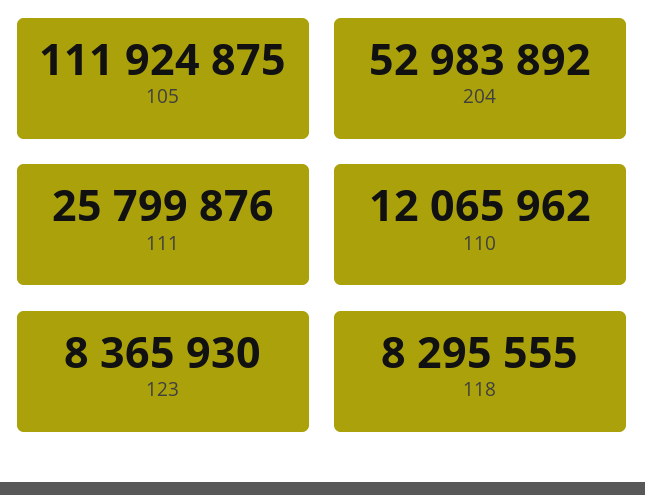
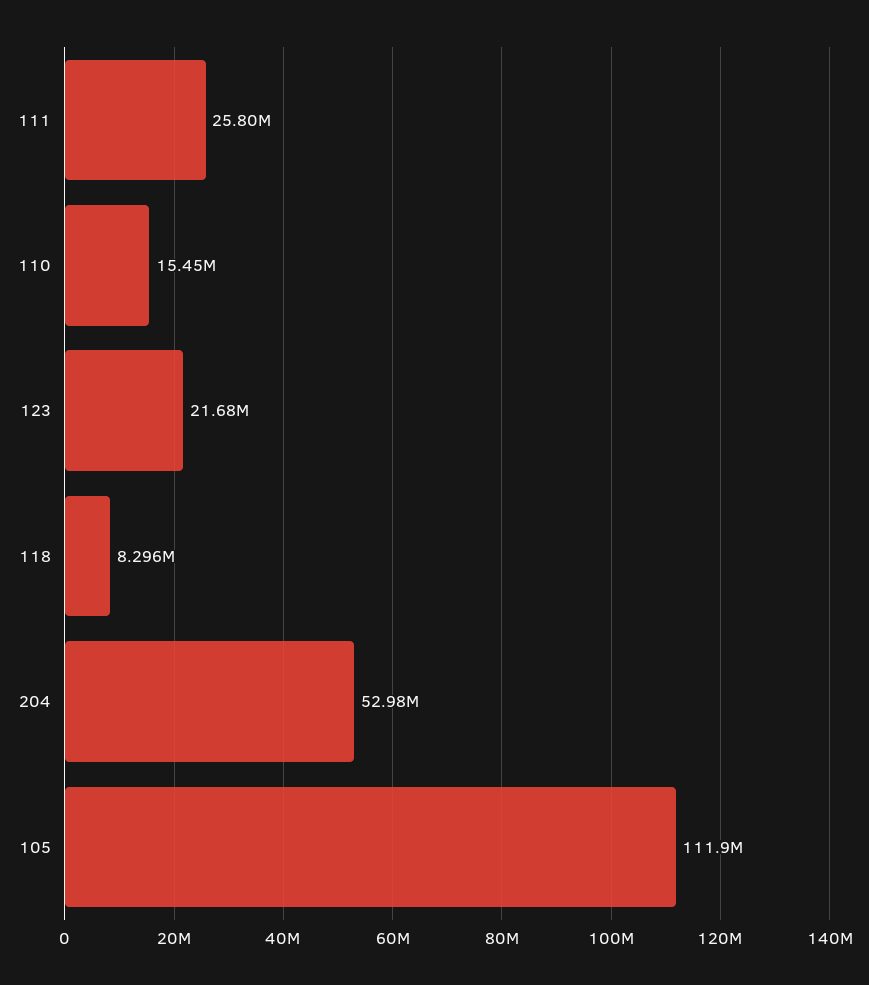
  {
    "105": 111924875,
    "204": 52983892,
    "111": 25799876,
-   "110": 12065962,
+   "110": 15450000,
-   "123": 8365930,
+   "123": 21680000,
    "118": 8295555
  }

